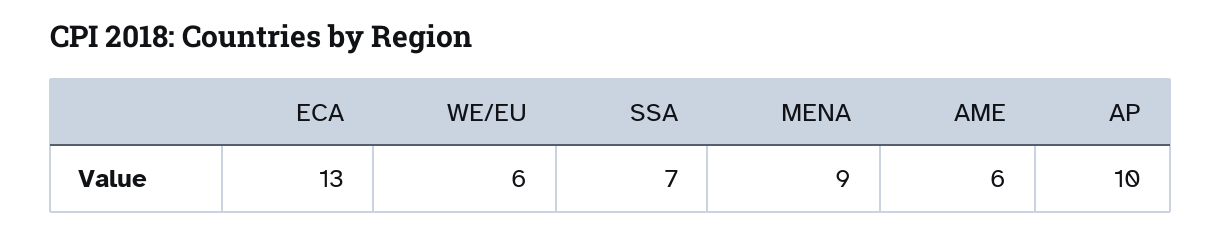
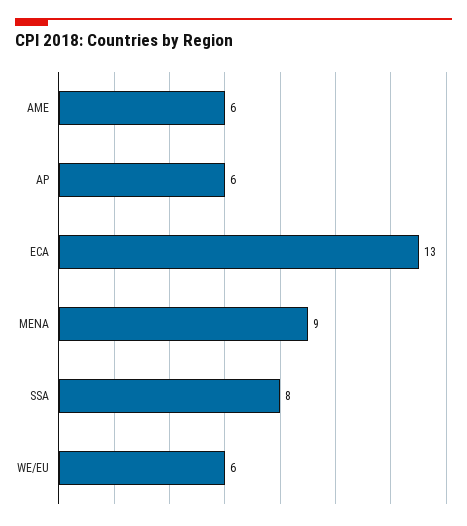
  {
    "ECA": 13,
    "WE/EU": 6,
-   "SSA": 7,
+   "SSA": 8,
    "MENA": 9,
    "AME": 6,
-   "AP": 10
+   "AP": 6
  }

